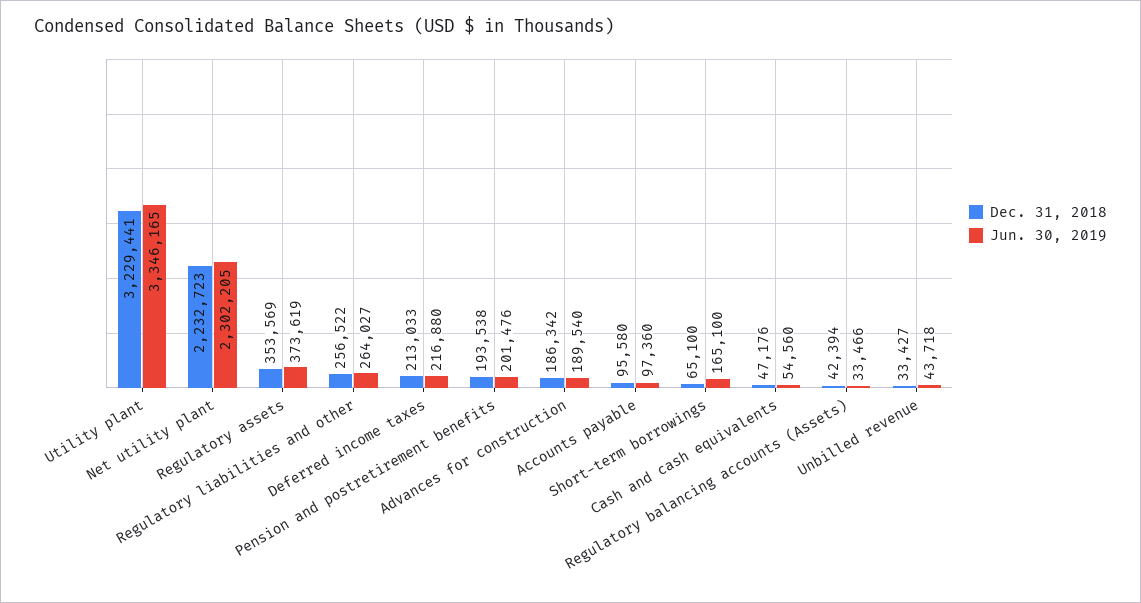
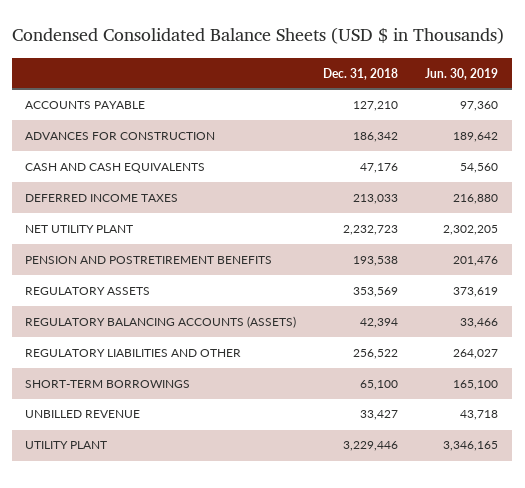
  {
    "Dec. 31, 2018": {
-     "Utility plant": 3229441,
+     "Utility plant": 3229446,
      "Net utility plant": 2232723,
      "Regulatory assets": 353569,
      "Regulatory liabilities and other": 256522,
      "Deferred income taxes": 213033,
      "Pension and postretirement benefits": 193538,
      "Advances for construction": 186342,
-     "Accounts payable": 95580,
+     "Accounts payable": 127210,
      "Short-term borrowings": 65100,
      "Cash and cash equivalents": 47176,
      "Regulatory balancing accounts (Assets)": 42394,
      "Unbilled revenue": 33427
    },
    "Jun. 30, 2019": {
      "Utility plant": 3346165,
      "Net utility plant": 2302205,
      "Regulatory assets": 373619,
      "Regulatory liabilities and other": 264027,
      "Deferred income taxes": 216880,
      "Pension and postretirement benefits": 201476,
-     "Advances for construction": 189540,
+     "Advances for construction": 189642,
      "Accounts payable": 97360,
      "Short-term borrowings": 165100,
      "Cash and cash equivalents": 54560,
      "Regulatory balancing accounts (Assets)": 33466,
      "Unbilled revenue": 43718
    }
  }

